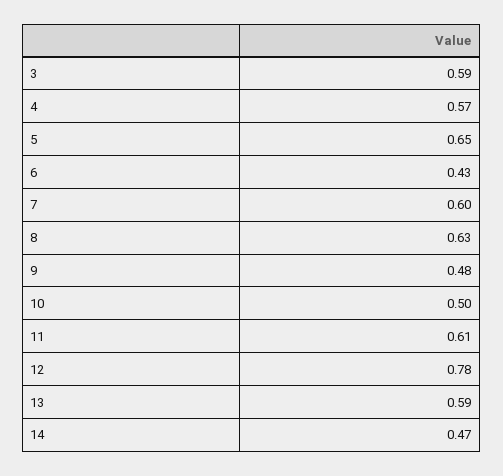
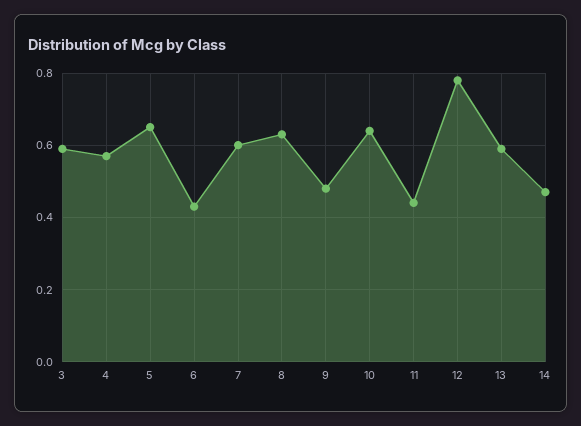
  {
    "3": 0.59,
    "4": 0.57,
    "5": 0.65,
    "6": 0.43,
    "7": 0.6,
    "8": 0.63,
    "9": 0.48,
-   "10": 0.5,
+   "10": 0.65,
-   "11": 0.61,
+   "11": 0.45,
    "12": 0.78,
    "13": 0.59,
    "14": 0.47
  }

